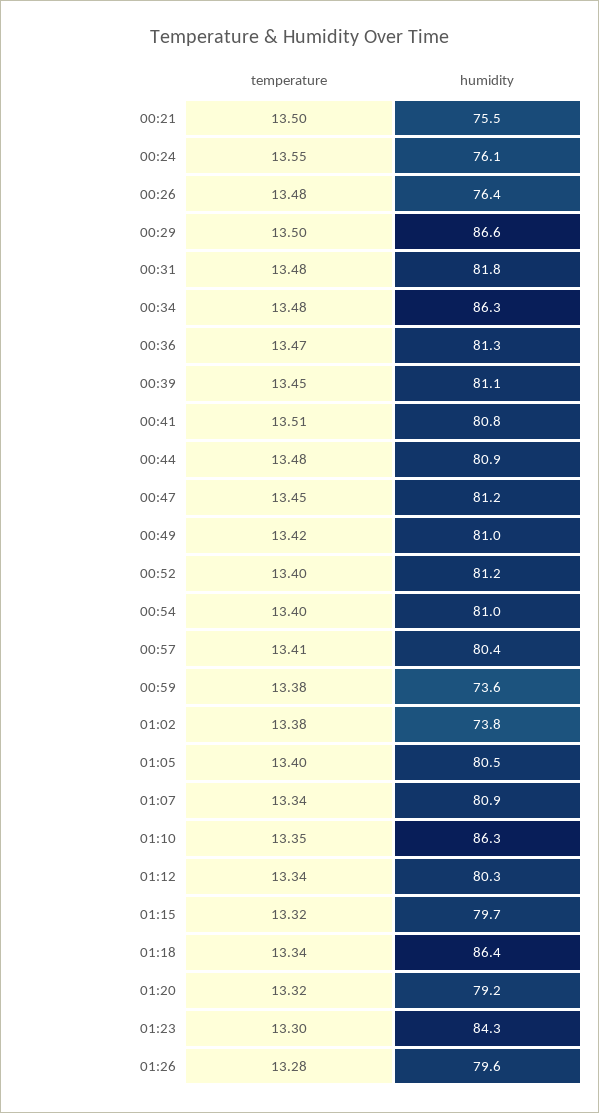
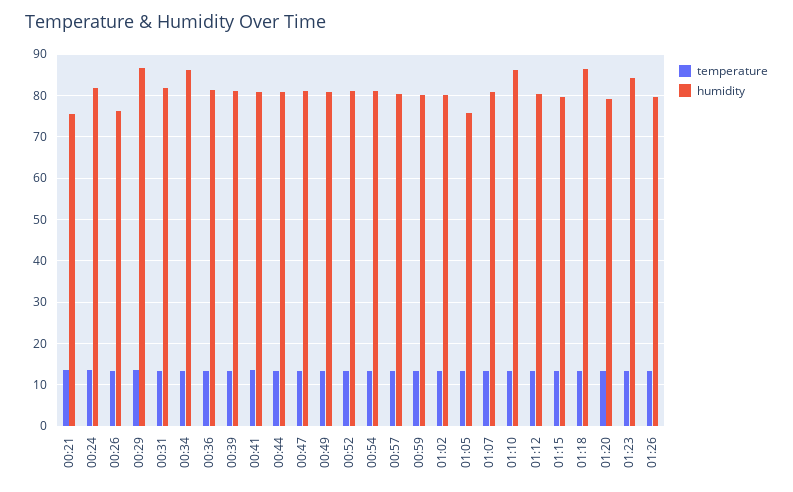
  {
    "temperature": {
      "00:21": 13.5,
      "00:24": 13.55,
      "00:26": 13.48,
      "00:29": 13.5,
      "00:31": 13.48,
      "00:34": 13.48,
      "00:36": 13.47,
      "00:39": 13.45,
      "00:41": 13.51,
      "00:44": 13.48,
      "00:47": 13.45,
      "00:49": 13.42,
      "00:52": 13.4,
      "00:54": 13.4,
      "00:57": 13.41,
      "00:59": 13.38,
      "01:02": 13.38,
      "01:05": 13.4,
      "01:07": 13.34,
      "01:10": 13.35,
      "01:12": 13.34,
      "01:15": 13.32,
      "01:18": 13.34,
      "01:20": 13.32,
      "01:23": 13.3,
      "01:26": 13.28
    },
    "humidity": {
      "00:21": 75.5,
-     "00:24": 76.1,
+     "00:24": 82,
      "00:26": 76.4,
      "00:29": 86.6,
      "00:31": 81.8,
      "00:34": 86.3,
      "00:36": 81.3,
      "00:39": 81.1,
      "00:41": 80.8,
      "00:44": 80.9,
      "00:47": 81.2,
      "00:49": 81,
      "00:52": 81.2,
      "00:54": 81,
      "00:57": 80.4,
-     "00:59": 73.6,
+     "00:59": 80,
-     "01:02": 73.8,
+     "01:02": 80,
-     "01:05": 80.5,
+     "01:05": 76,
      "01:07": 80.9,
      "01:10": 86.3,
      "01:12": 80.3,
      "01:15": 79.7,
      "01:18": 86.4,
      "01:20": 79.2,
      "01:23": 84.3,
      "01:26": 79.6
    }
  }

